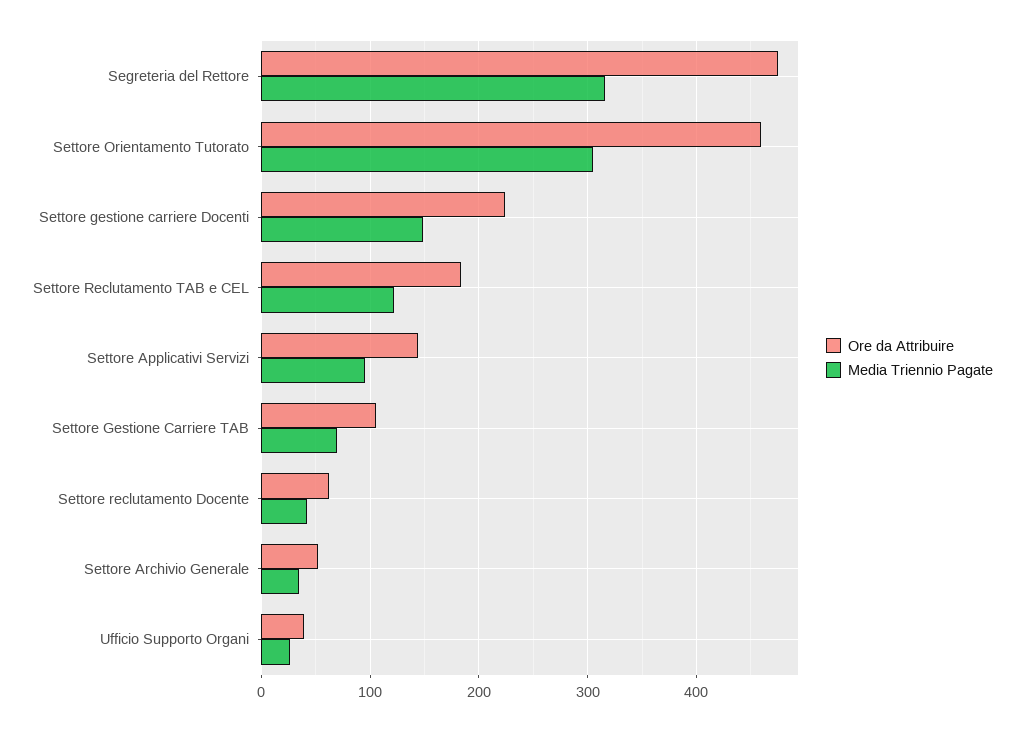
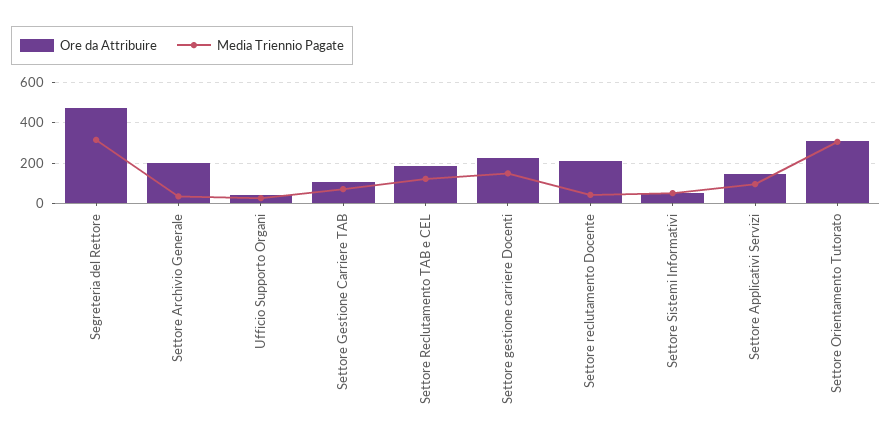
  {
    "Ore da Attribuire": {
      "Segreteria del Rettore": 470,
-     "Settore Orientamento Tutorato": 460,
+     "Settore Orientamento Tutorato": 300,
      "Settore gestione carriere Docenti": 220,
      "Settore Reclutamento TAB e CEL": 180,
      "Settore Applicativi Servizi": 140,
      "Settore Gestione Carriere TAB": 110,
-     "Settore reclutamento Docente": 60,
+     "Settore reclutamento Docente": 200,
-     "Settore Archivio Generale": 50,
+     "Settore Archivio Generale": 200,
-     "Ufficio Supporto Organi": 40
+     "Ufficio Supporto Organi": 40,
+     "Settore Sistemi Informativi": 50
    },
    "Media Triennio Pagate": {
      "Segreteria del Rettore": 320,
      "Settore Orientamento Tutorato": 310,
      "Settore gestione carriere Docenti": 150,
      "Settore Reclutamento TAB e CEL": 120,
      "Settore Applicativi Servizi": 100,
      "Settore Gestione Carriere TAB": 70,
      "Settore reclutamento Docente": 40,
      "Settore Archivio Generale": 30,
-     "Ufficio Supporto Organi": 30
+     "Ufficio Supporto Organi": 30,
+     "Settore Sistemi Informativi": 50
    }
  }

